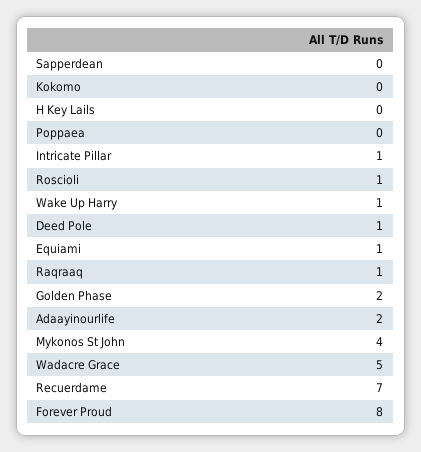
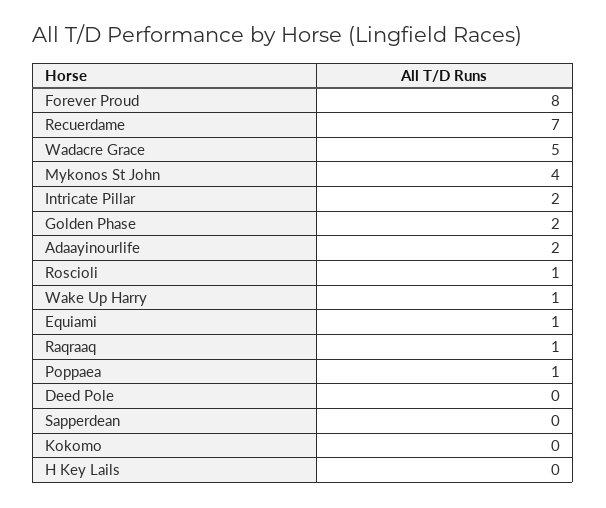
  {
    "Sapperdean": 0,
    "Kokomo": 0,
    "H Key Lails": 0,
-   "Poppaea": 0,
+   "Poppaea": 1,
-   "Intricate Pillar": 1,
+   "Intricate Pillar": 2,
    "Roscioli": 1,
    "Wake Up Harry": 1,
-   "Deed Pole": 1,
+   "Deed Pole": 0,
    "Equiami": 1,
    "Raqraaq": 1,
    "Golden Phase": 2,
    "Adaayinourlife": 2,
    "Mykonos St John": 4,
    "Wadacre Grace": 5,
    "Recuerdame": 7,
    "Forever Proud": 8
  }

